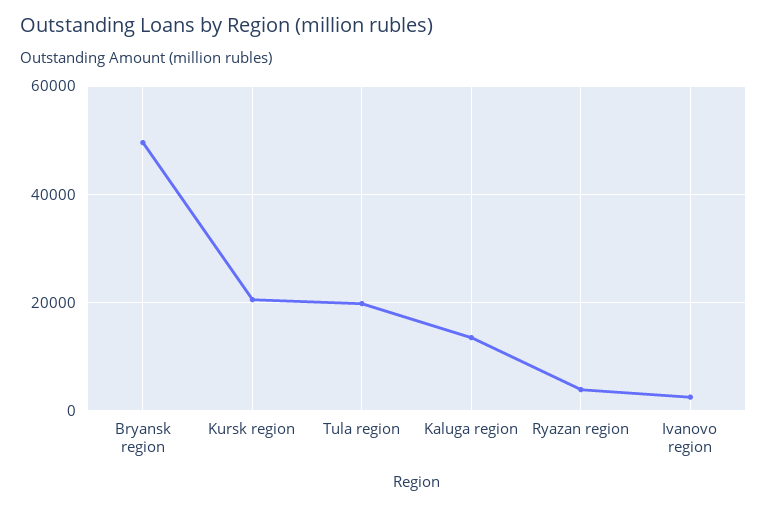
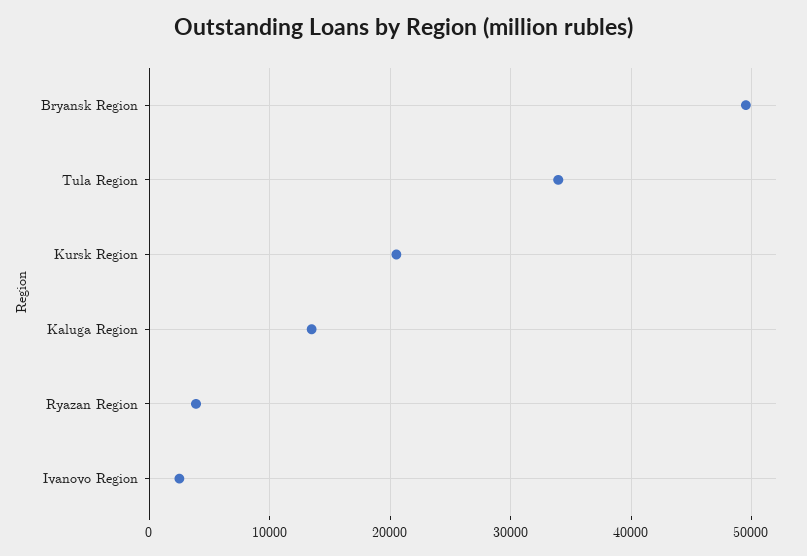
  {
    "Bryansk region": 50000,
    "Kursk region": 21000,
-   "Tula region": 20000,
+   "Tula region": 34000,
    "Kaluga region": 13000,
    "Ryazan region": 4000,
    "Ivanovo region": 3000
  }

